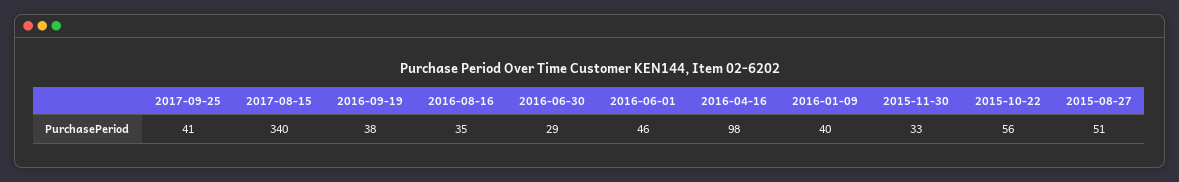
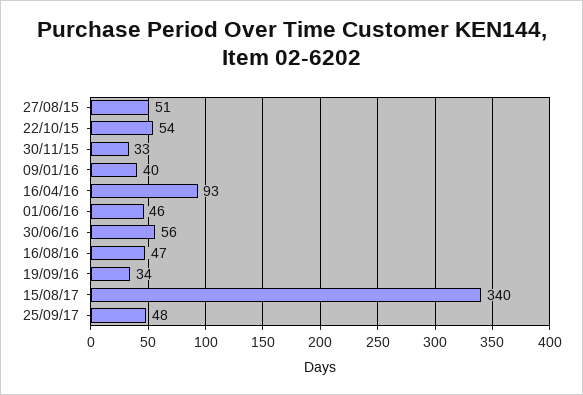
  {
-   "2017-09-25": 41,
+   "2017-09-25": 48,
    "2017-08-15": 340,
-   "2016-09-19": 38,
+   "2016-09-19": 34,
-   "2016-08-16": 35,
+   "2016-08-16": 47,
-   "2016-06-30": 29,
+   "2016-06-30": 56,
    "2016-06-01": 46,
-   "2016-04-16": 98,
+   "2016-04-16": 93,
    "2016-01-09": 40,
    "2015-11-30": 33,
-   "2015-10-22": 56,
+   "2015-10-22": 54,
    "2015-08-27": 51
  }

